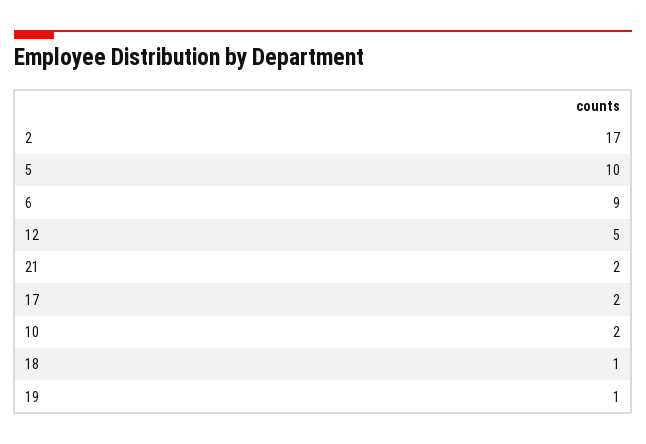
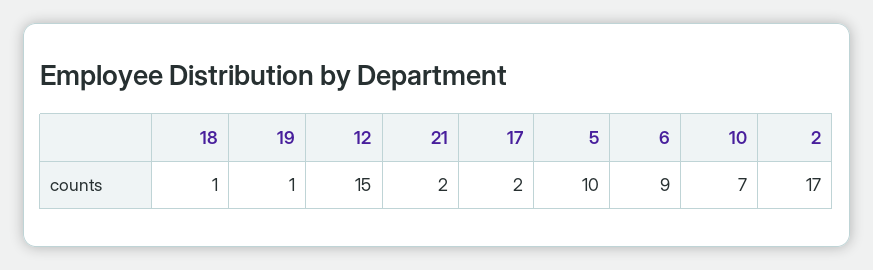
  {
    "2": 17,
    "5": 10,
    "6": 9,
-   "12": 5,
+   "12": 15,
    "21": 2,
    "17": 2,
-   "10": 2,
+   "10": 7,
    "18": 1,
    "19": 1
  }

